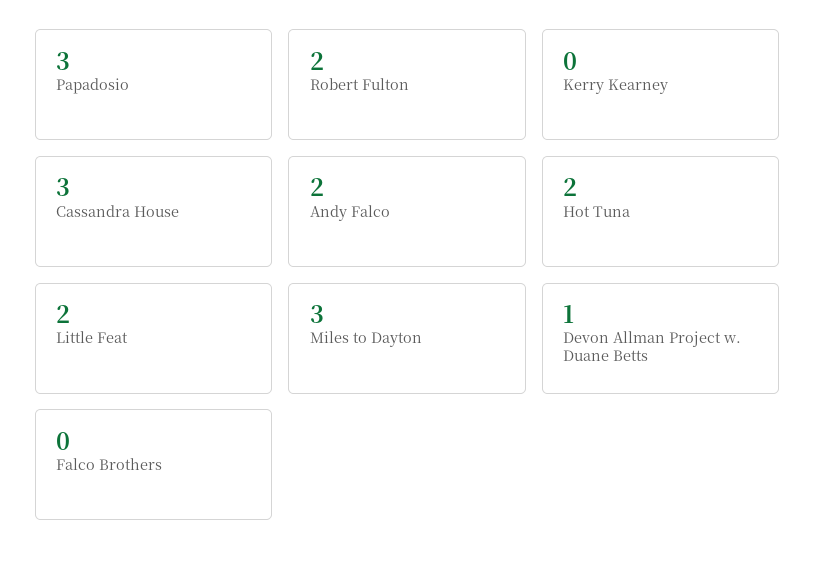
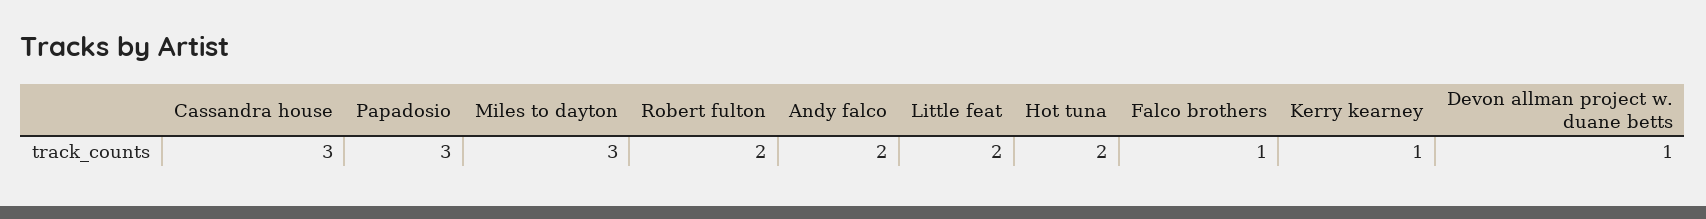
  {
    "Papadosio": 3,
    "Robert Fulton": 2,
-   "Kerry Kearney": 0,
+   "Kerry Kearney": 1,
    "Cassandra House": 3,
    "Andy Falco": 2,
    "Hot Tuna": 2,
    "Little Feat": 2,
    "Miles to Dayton": 3,
    "Devon Allman Project w. Duane Betts": 1,
-   "Falco Brothers": 0
+   "Falco Brothers": 1
  }

